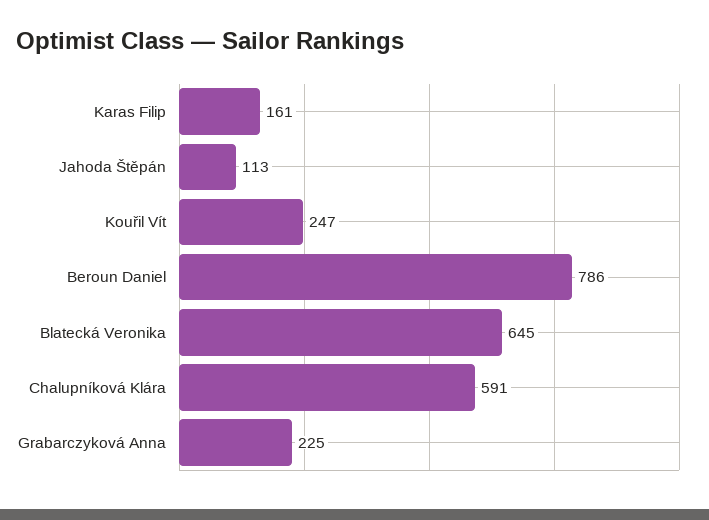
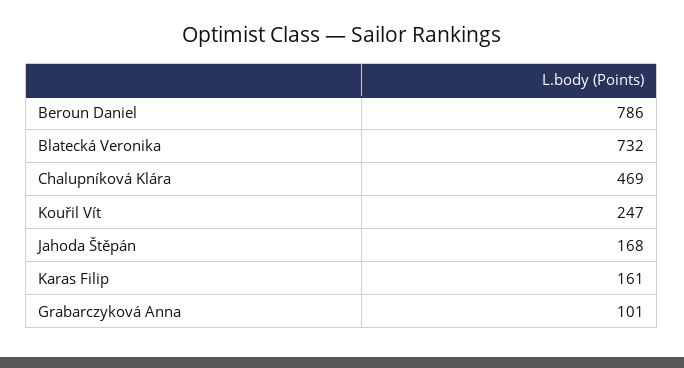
  {
    "Karas Filip": 161,
-   "Jahoda Štěpán": 113,
+   "Jahoda Štěpán": 168,
    "Kouřil Vít": 247,
    "Beroun Daniel": 786,
-   "Blatecká Veronika": 645,
+   "Blatecká Veronika": 732,
-   "Chalupníková Klára": 591,
+   "Chalupníková Klára": 469,
-   "Grabarczyková Anna": 225
+   "Grabarczyková Anna": 101
  }

